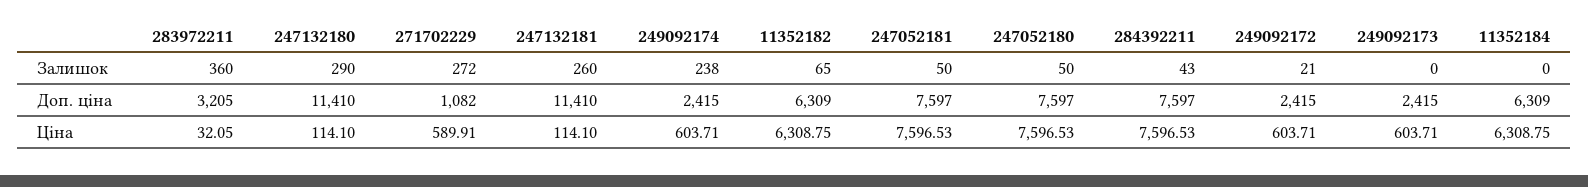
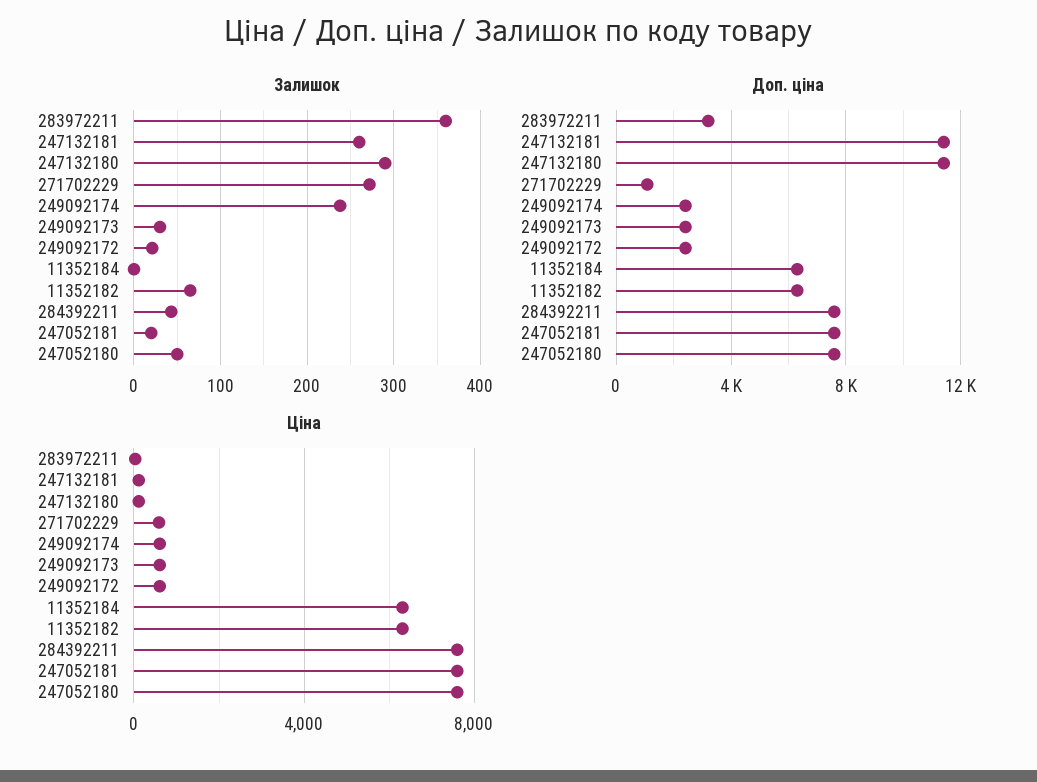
  {
    "Залишок": {
      "283972211": 360,
      "247132180": 290,
      "271702229": 272,
      "247132181": 260,
      "249092174": 238,
      "11352182": 65,
-     "247052181": 50,
+     "247052181": 20,
      "247052180": 50,
      "284392211": 43,
      "249092172": 21,
-     "249092173": 0,
+     "249092173": 30,
      "11352184": 0
    },
    "Доп. ціна": {
      "283972211": 3205,
      "247132180": 11410,
      "271702229": 1082,
      "247132181": 11410,
      "249092174": 2415,
      "11352182": 6309,
      "247052181": 7597,
      "247052180": 7597,
      "284392211": 7597,
      "249092172": 2415,
      "249092173": 2415,
      "11352184": 6309
    },
    "Ціна": {
      "283972211": 32.05,
      "247132180": 114.1,
      "271702229": 589.91,
      "247132181": 114.1,
      "249092174": 603.71,
      "11352182": 6308.75,
      "247052181": 7596.53,
      "247052180": 7596.53,
      "284392211": 7596.53,
      "249092172": 603.71,
      "249092173": 603.71,
      "11352184": 6308.75
    }
  }

